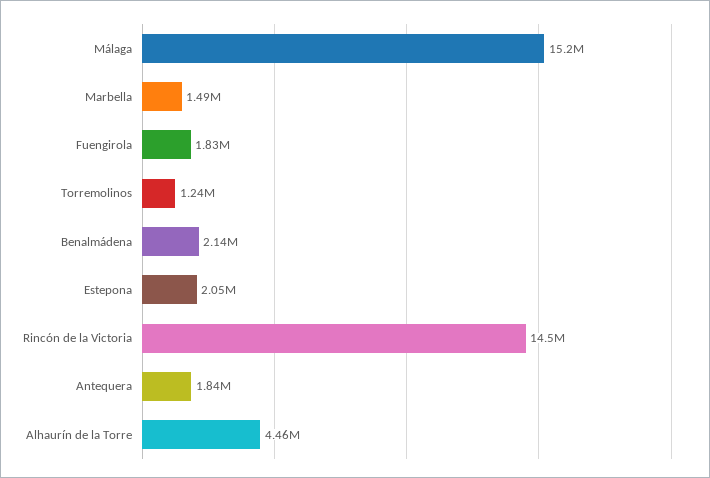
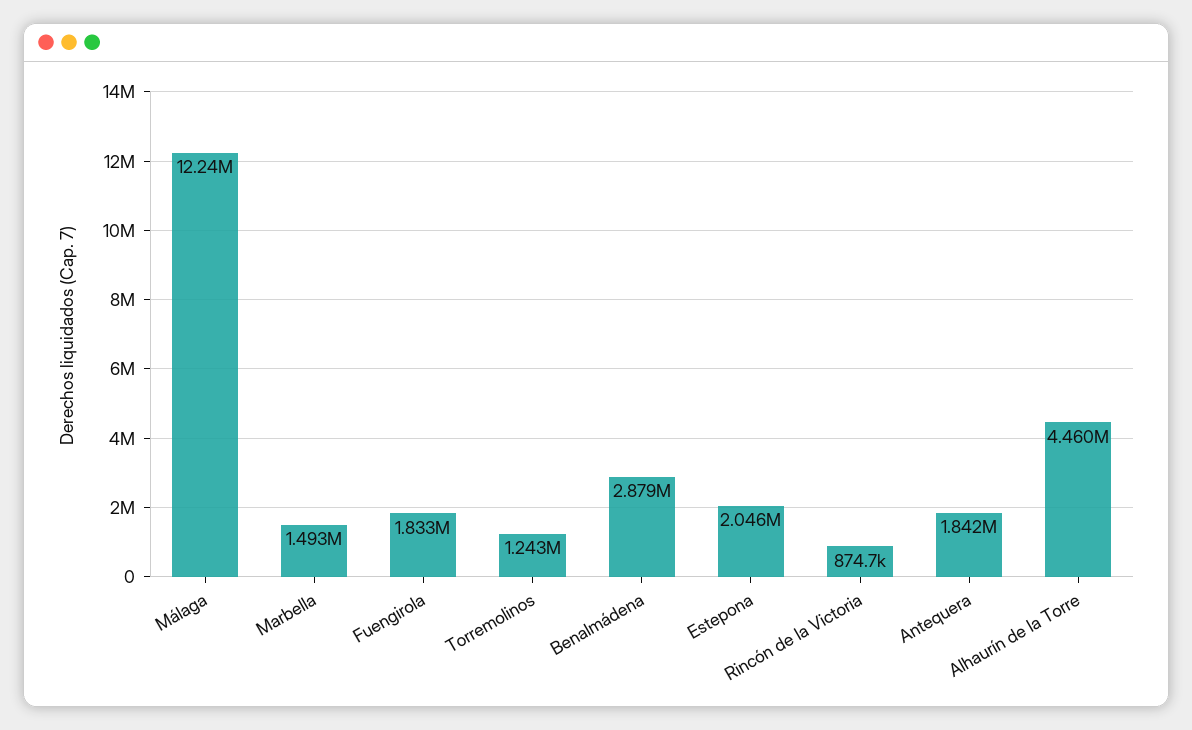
  {
-   "Málaga": 15200000,
+   "Málaga": 12240000,
    "Marbella": 1493000,
    "Fuengirola": 1833000,
    "Torremolinos": 1243000,
-   "Benalmádena": 2140000,
+   "Benalmádena": 2879000,
    "Estepona": 2046000,
-   "Rincón de la Victoria": 14500000,
+   "Rincón de la Victoria": 874700,
    "Antequera": 1842000,
    "Alhaurín de la Torre": 4460000
  }

